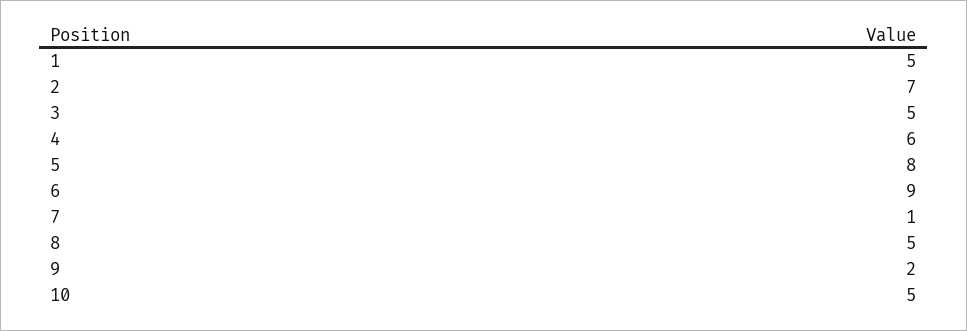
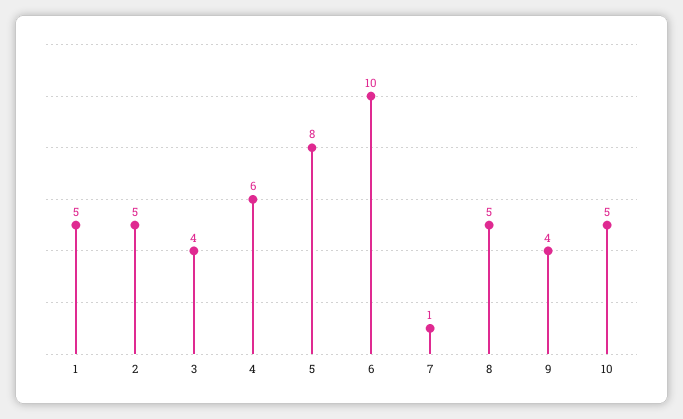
  {
    "1": 5,
-   "2": 7,
+   "2": 5,
-   "3": 5,
+   "3": 4,
    "4": 6,
    "5": 8,
-   "6": 9,
+   "6": 10,
    "7": 1,
    "8": 5,
-   "9": 2,
+   "9": 4,
    "10": 5
  }

